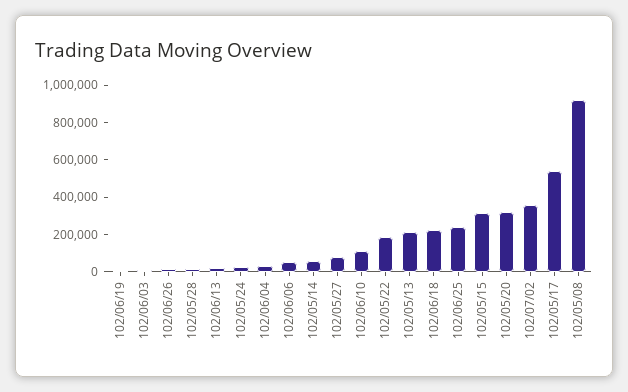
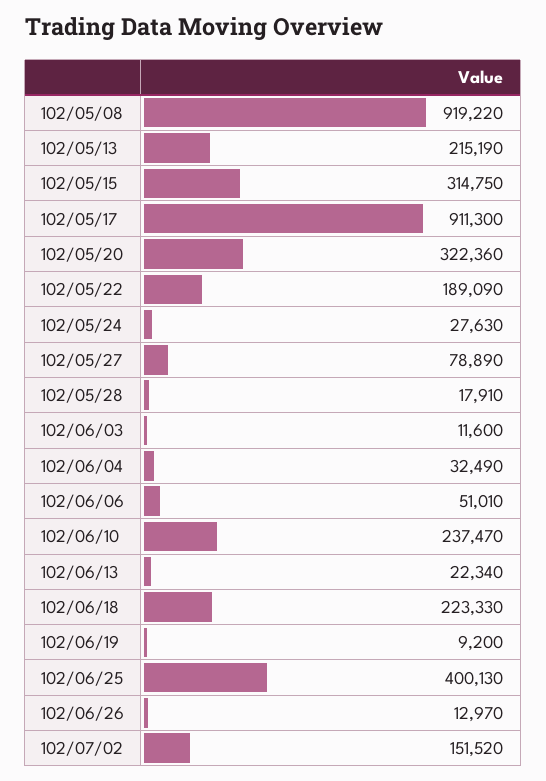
  {
    "102/06/19": 9200,
    "102/06/03": 11600,
    "102/06/26": 12970,
    "102/05/28": 17910,
    "102/06/13": 22340,
    "102/05/24": 27630,
    "102/06/04": 32490,
    "102/06/06": 51010,
-   "102/05/14": 50000,
    "102/05/27": 78890,
-   "102/06/10": 100000,
+   "102/06/10": 237470,
    "102/05/22": 189090,
    "102/05/13": 215190,
    "102/06/18": 223330,
-   "102/06/25": 250000,
+   "102/06/25": 400130,
    "102/05/15": 314750,
    "102/05/20": 322360,
-   "102/07/02": 350000,
+   "102/07/02": 151520,
-   "102/05/17": 550000,
+   "102/05/17": 911300,
    "102/05/08": 919220
  }

